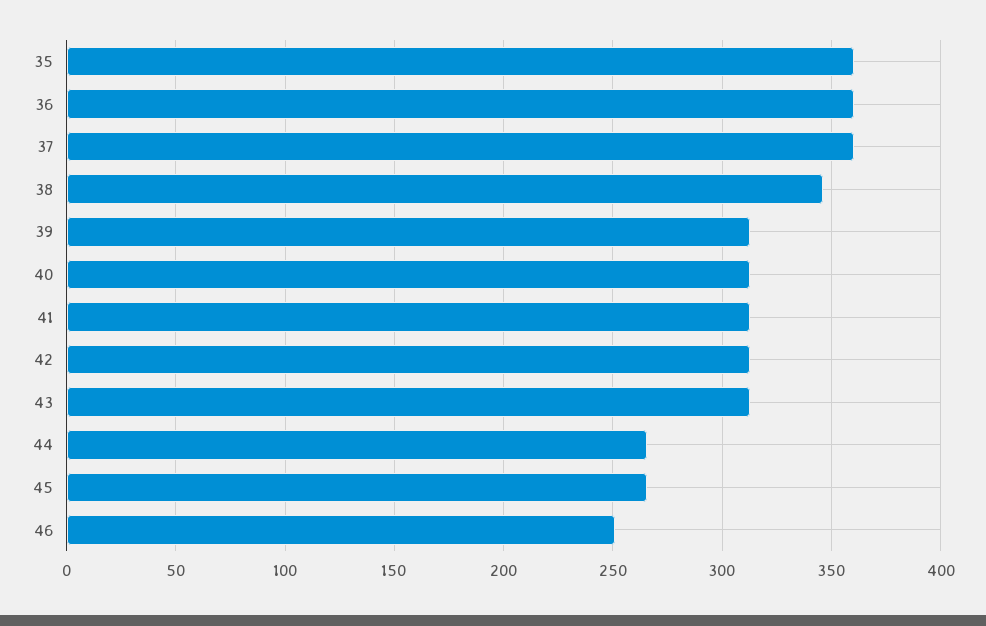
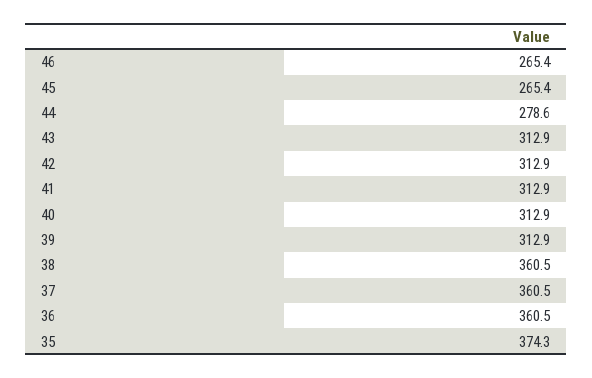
  {
-   "35": 360,
+   "35": 374.3,
    "36": 360.5,
    "37": 360.5,
-   "38": 345,
+   "38": 360.5,
    "39": 312.9,
    "40": 312.9,
    "41": 312.9,
    "42": 312.9,
    "43": 312.9,
-   "44": 265,
+   "44": 278.6,
    "45": 265.4,
-   "46": 250
+   "46": 265.4
  }

